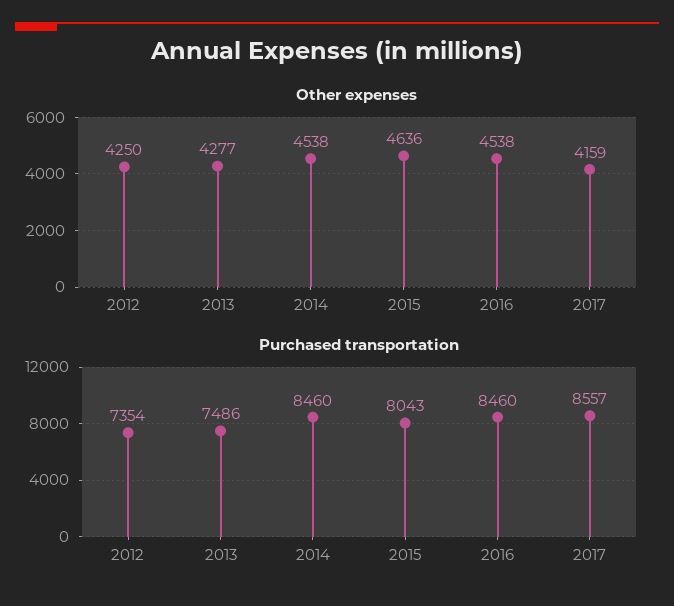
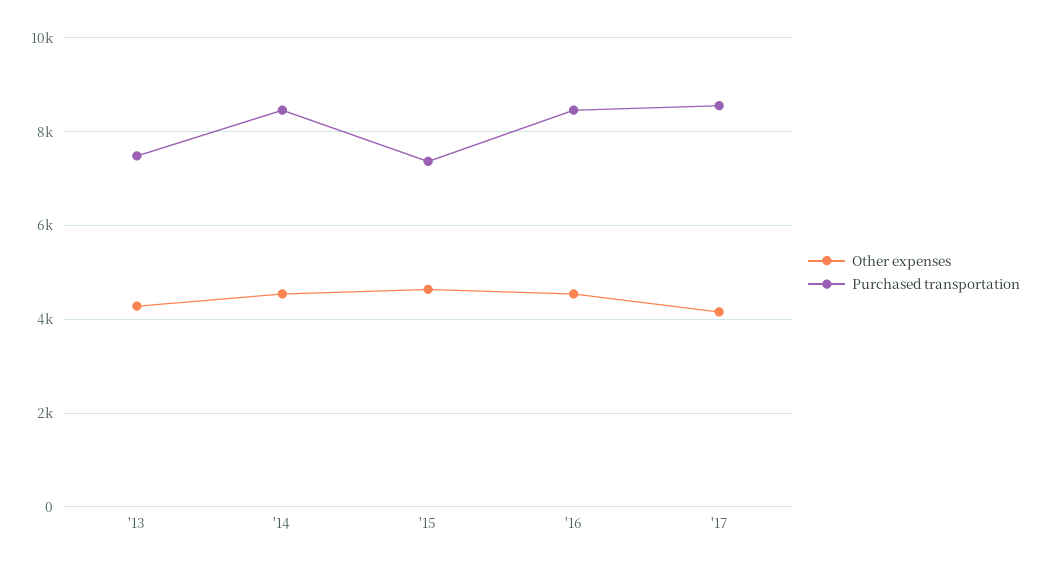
  {
    "Other expenses": {
-     "2012": 4250,
      "2013": 4277,
      "2014": 4538,
      "2015": 4636,
      "2016": 4538,
      "2017": 4159
    },
    "Purchased transportation": {
-     "2012": 7354,
      "2013": 7486,
      "2014": 8460,
-     "2015": 8043,
+     "2015": 7400,
      "2016": 8460,
      "2017": 8557
    }
  }

